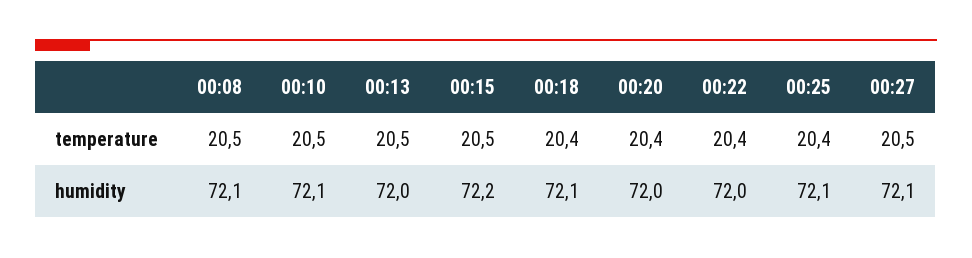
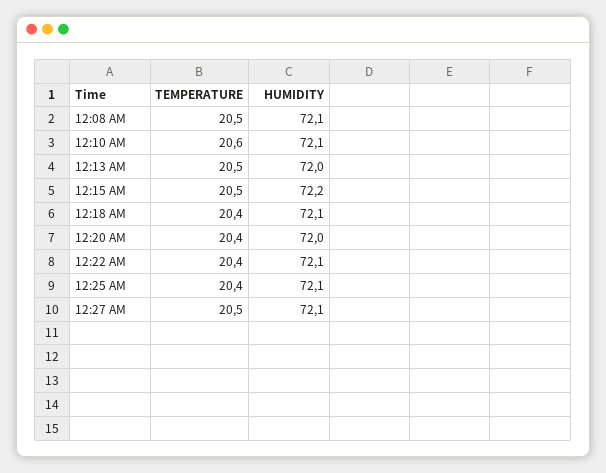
  {
    "00:08": {
      "temperature": 20.5,
      "humidity": 72.1
    },
    "00:10": {
-     "temperature": 20.5,
+     "temperature": 20.6,
      "humidity": 72.1
    },
    "00:13": {
      "temperature": 20.5,
      "humidity": 72
    },
    "00:15": {
      "temperature": 20.5,
      "humidity": 72.2
    },
    "00:18": {
      "temperature": 20.4,
      "humidity": 72.1
    },
    "00:20": {
      "temperature": 20.4,
      "humidity": 72
    },
    "00:22": {
      "temperature": 20.4,
-     "humidity": 72
+     "humidity": 72.1
    },
    "00:25": {
      "temperature": 20.4,
      "humidity": 72.1
    },
    "00:27": {
      "temperature": 20.5,
      "humidity": 72.1
    }
  }

